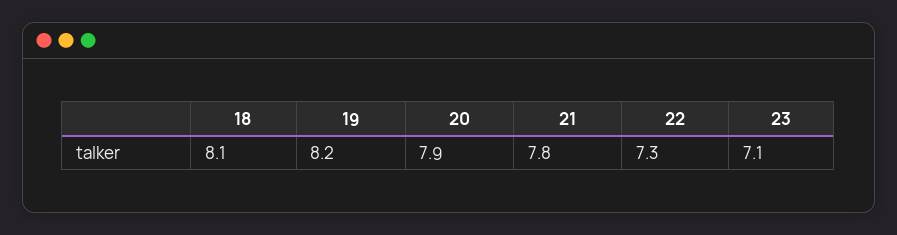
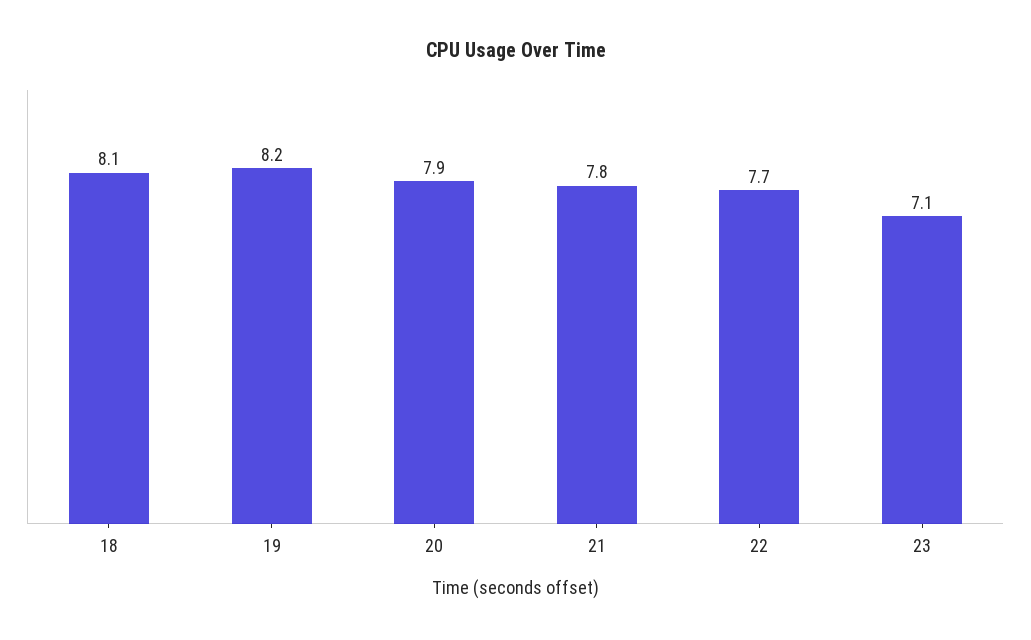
  {
    "18": 8.1,
    "19": 8.2,
    "20": 7.9,
    "21": 7.8,
-   "22": 7.3,
+   "22": 7.7,
    "23": 7.1
  }

